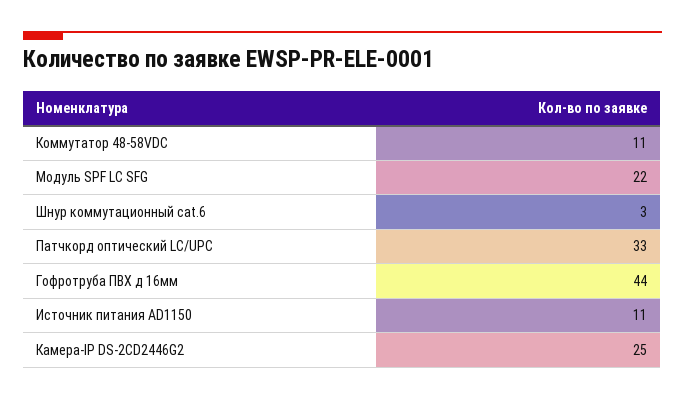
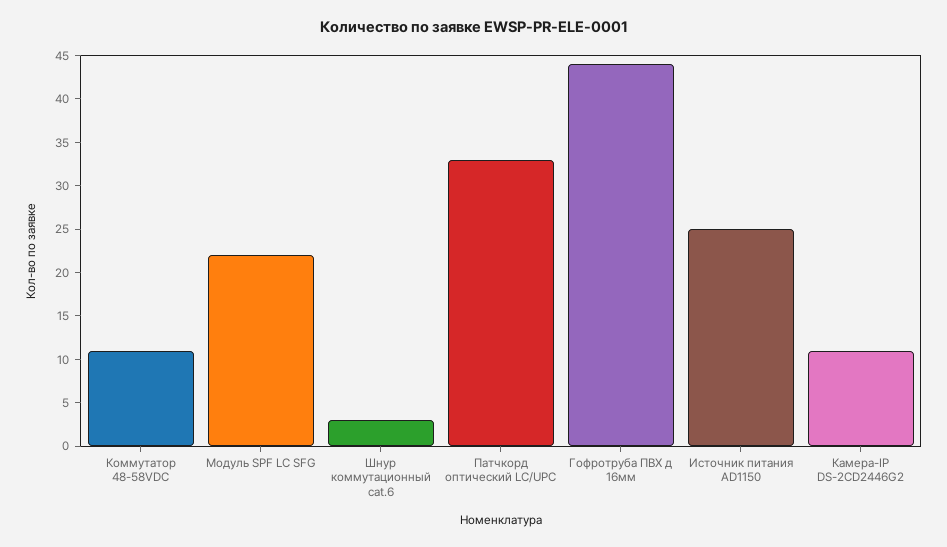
  {
    "Коммутатор 48-58VDC": 11,
    "Модуль SPF LC SFG": 22,
    "Шнур коммутационный cat.6": 3,
    "Патчкорд оптический LC/UPC": 33,
    "Гофротруба ПВХ д 16мм": 44,
-   "Источник питания AD1150": 11,
+   "Источник питания AD1150": 25,
-   "Камера-IP DS-2CD2446G2": 25
+   "Камера-IP DS-2CD2446G2": 11
  }

